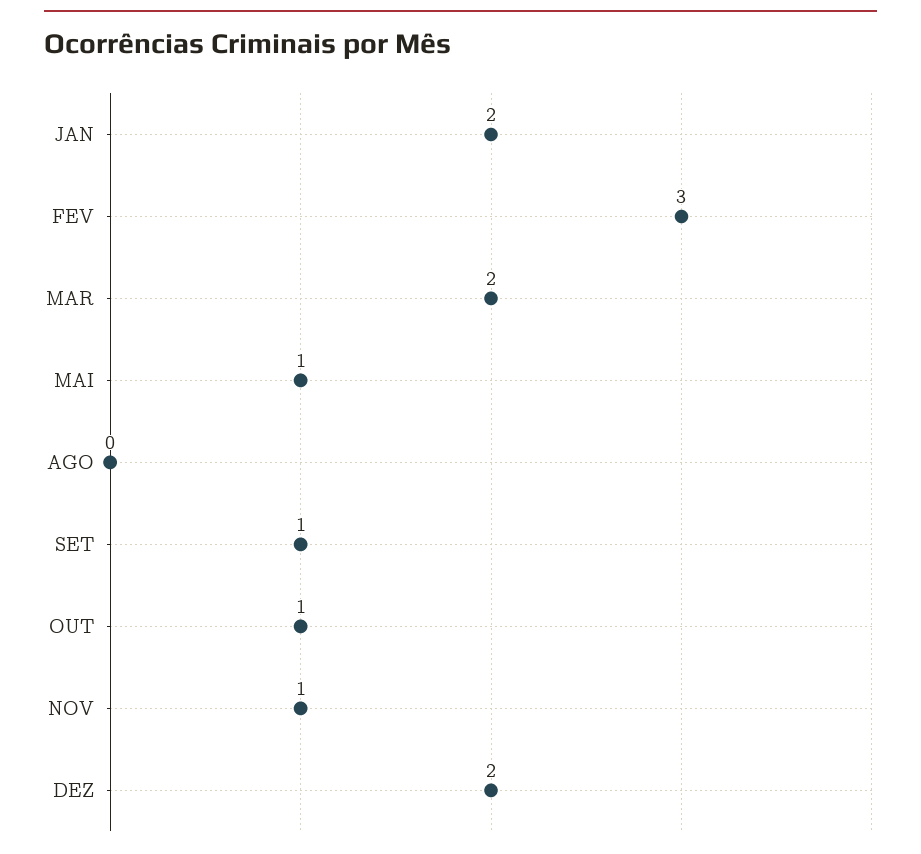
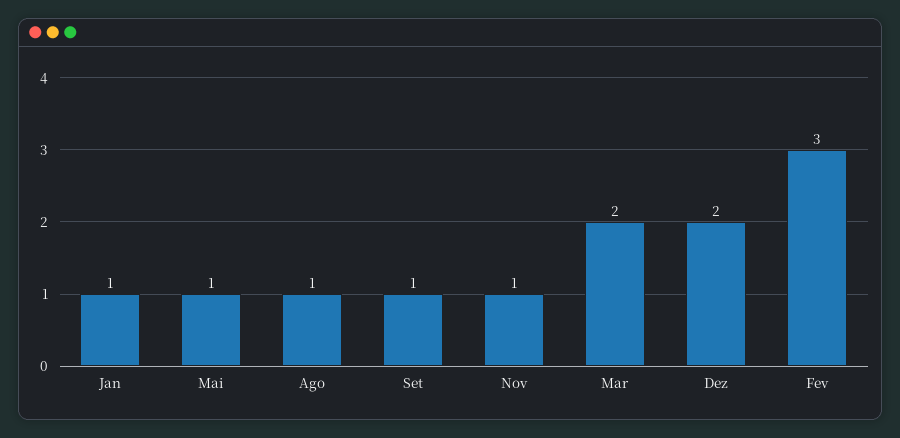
  {
-   "JAN": 2,
+   "JAN": 1,
    "FEV": 3,
    "MAR": 2,
    "MAI": 1,
-   "AGO": 0,
+   "AGO": 1,
    "SET": 1,
-   "OUT": 1,
    "NOV": 1,
    "DEZ": 2
  }

